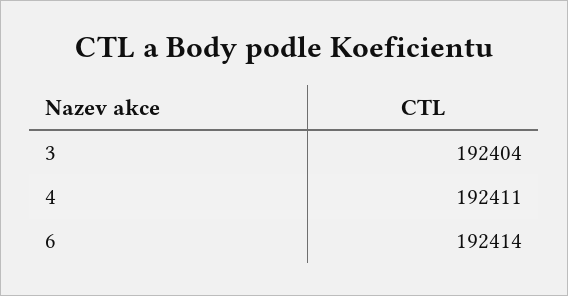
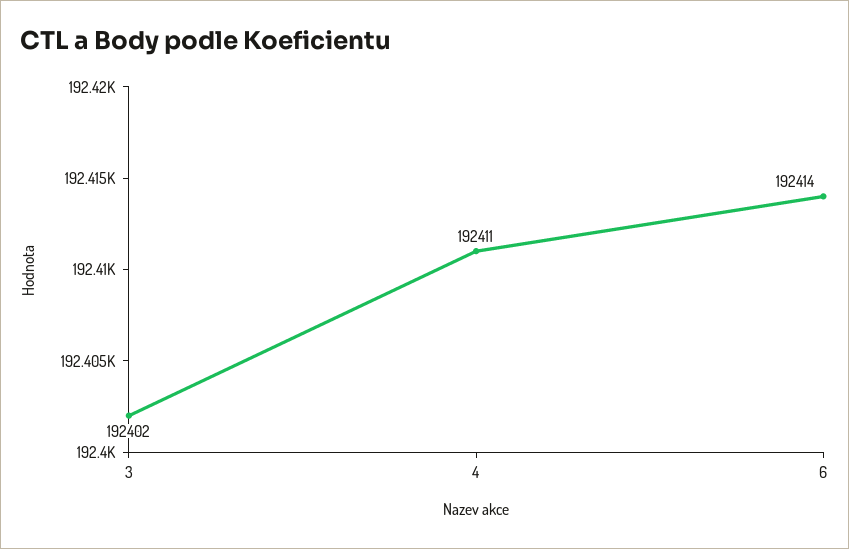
  {
-   "3": 192404,
+   "3": 192402,
    "4": 192411,
    "6": 192414
  }

